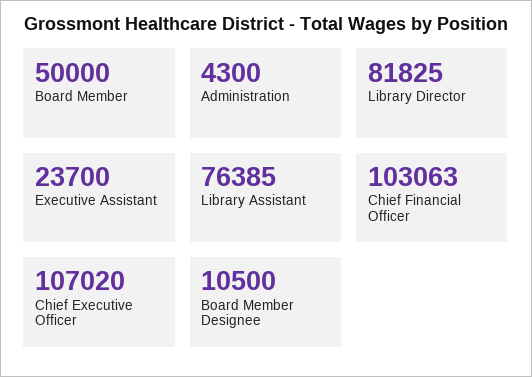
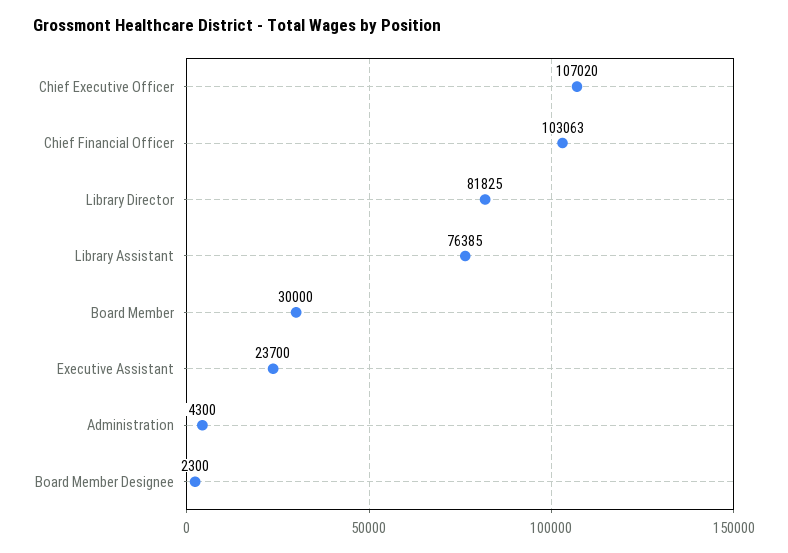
  {
-   "Board Member": 50000,
+   "Board Member": 30000,
    "Administration": 4300,
    "Library Director": 81825,
    "Executive Assistant": 23700,
    "Library Assistant": 76385,
    "Chief Financial Officer": 103063,
    "Chief Executive Officer": 107020,
-   "Board Member Designee": 10500
+   "Board Member Designee": 2300
  }

